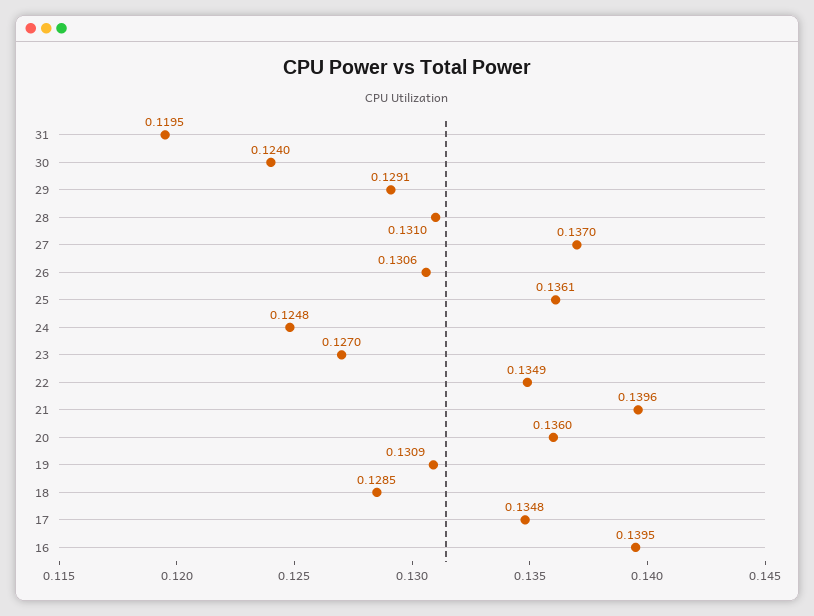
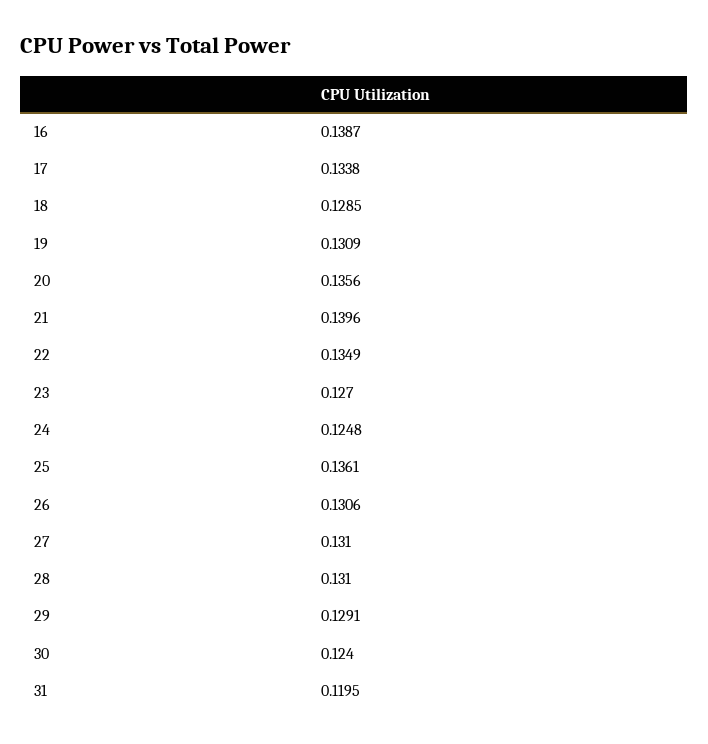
  {
    "31": 0.1195,
    "30": 0.124,
    "29": 0.1291,
    "28": 0.131,
-   "27": 0.137,
+   "27": 0.131,
    "26": 0.1306,
    "25": 0.1361,
    "24": 0.1248,
    "23": 0.127,
    "22": 0.1349,
    "21": 0.1396,
-   "20": 0.136,
+   "20": 0.1356,
    "19": 0.1309,
    "18": 0.1285,
-   "17": 0.1348,
+   "17": 0.1338,
-   "16": 0.1395
+   "16": 0.1387
  }

